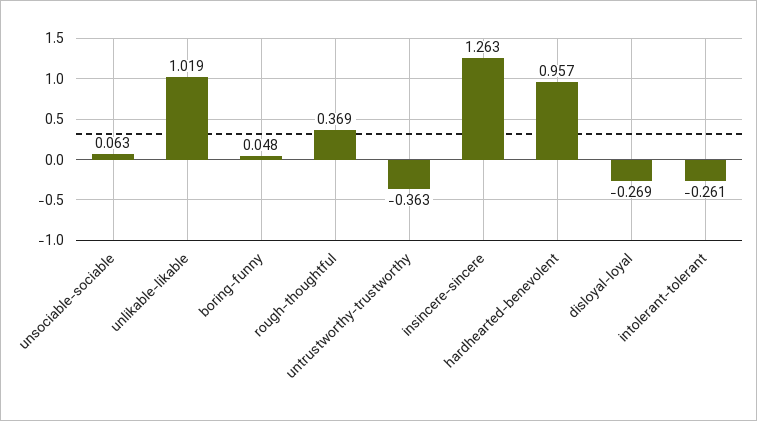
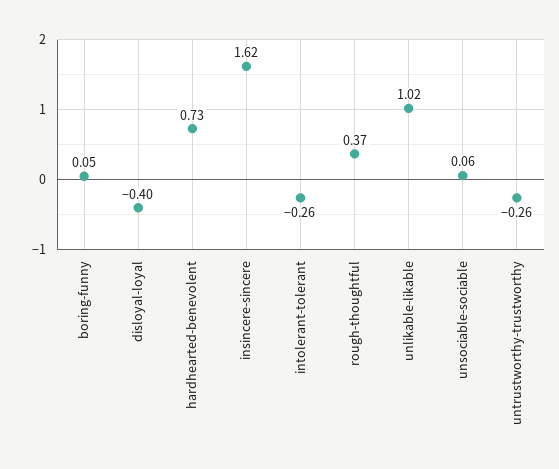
  {
    "unsociable-sociable": 0.063,
    "unlikable-likable": 1.019,
    "boring-funny": 0.048,
    "rough-thoughtful": 0.369,
-   "untrustworthy-trustworthy": -0.363,
+   "untrustworthy-trustworthy": -0.26,
-   "insincere-sincere": 1.263,
+   "insincere-sincere": 1.62,
-   "hardhearted-benevolent": 0.957,
+   "hardhearted-benevolent": 0.73,
-   "disloyal-loyal": -0.269,
+   "disloyal-loyal": -0.4,
    "intolerant-tolerant": -0.261
  }

